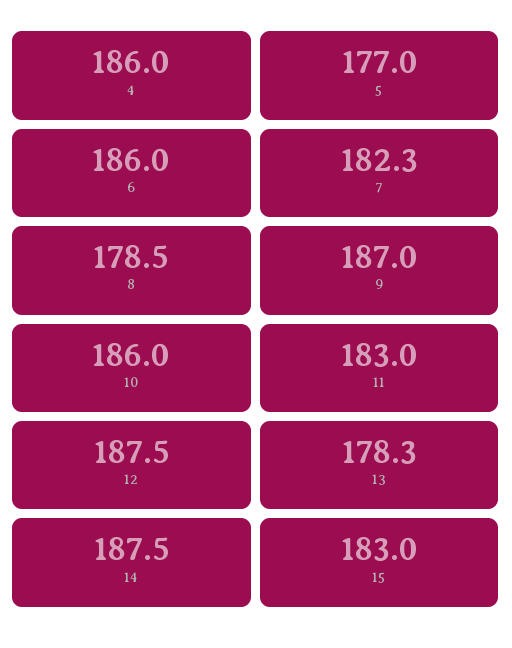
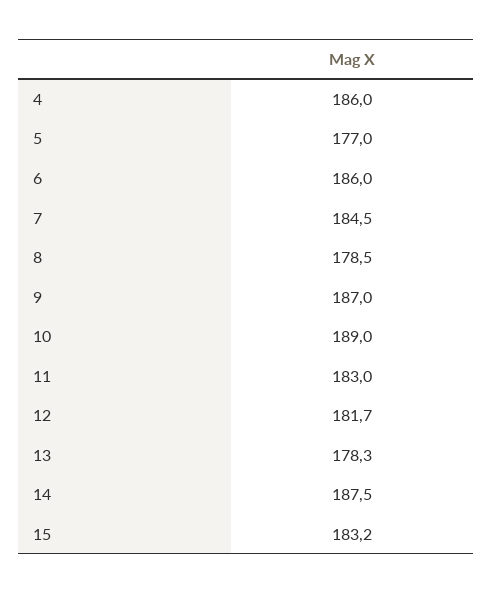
  {
    "4": 186,
    "5": 177,
    "6": 186,
-   "7": 182.3,
+   "7": 184.5,
    "8": 178.5,
    "9": 187,
-   "10": 186,
+   "10": 189,
    "11": 183,
-   "12": 187.5,
+   "12": 181.7,
    "13": 178.3,
    "14": 187.5,
-   "15": 183
+   "15": 183.2
  }

